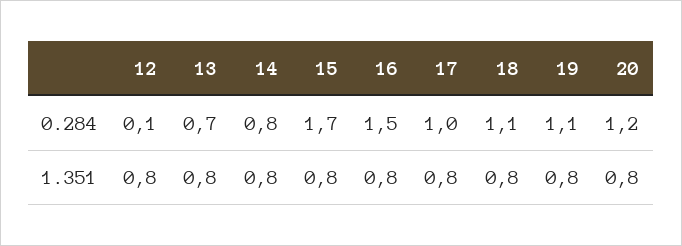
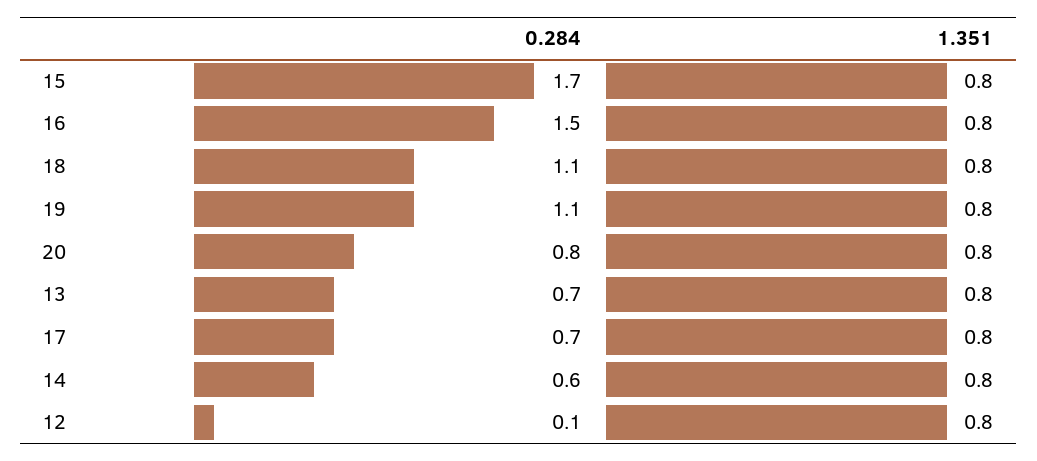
  {
    "12": {
      "0.284": 0.1,
      "1.351": 0.8
    },
    "13": {
      "0.284": 0.7,
      "1.351": 0.8
    },
    "14": {
-     "0.284": 0.8,
+     "0.284": 0.6,
      "1.351": 0.8
    },
    "15": {
      "0.284": 1.7,
      "1.351": 0.8
    },
    "16": {
      "0.284": 1.5,
      "1.351": 0.8
    },
    "17": {
-     "0.284": 1,
+     "0.284": 0.7,
      "1.351": 0.8
    },
    "18": {
      "0.284": 1.1,
      "1.351": 0.8
    },
    "19": {
      "0.284": 1.1,
      "1.351": 0.8
    },
    "20": {
-     "0.284": 1.2,
+     "0.284": 0.8,
      "1.351": 0.8
    }
  }

